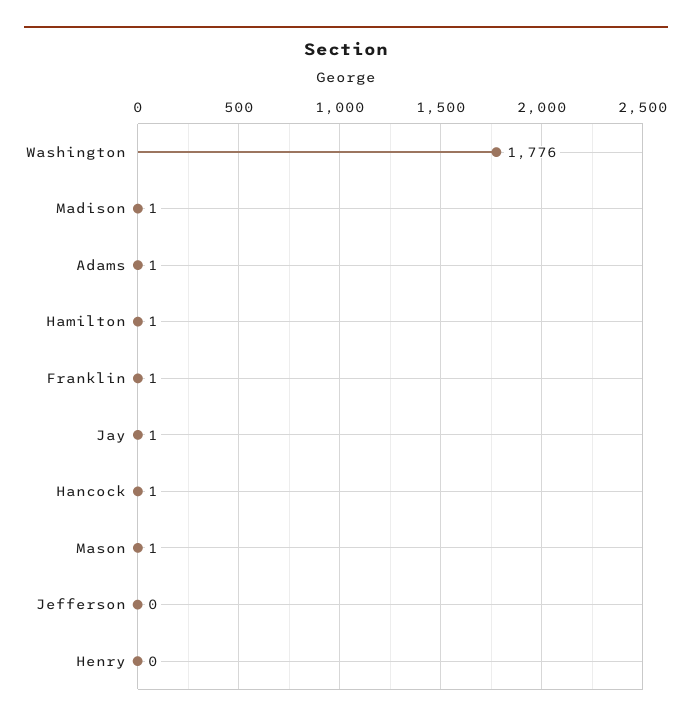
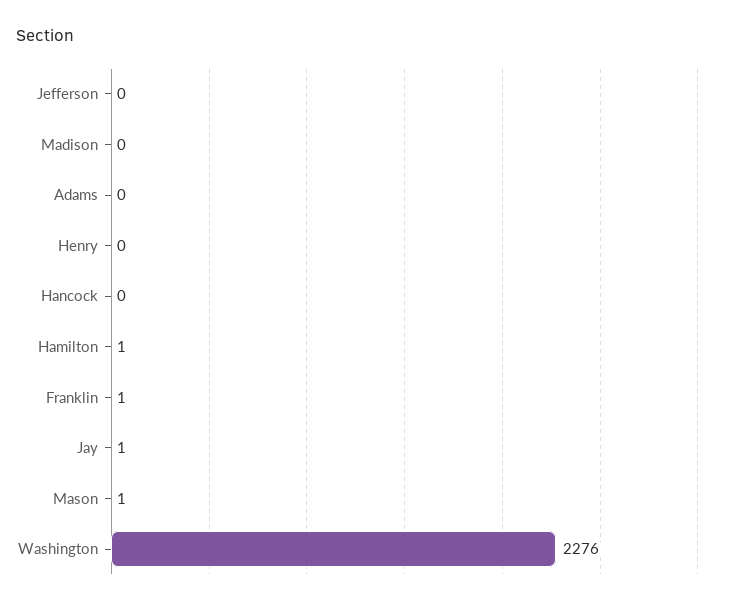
  {
-   "Washington": 1776,
+   "Washington": 2276,
-   "Madison": 1,
+   "Madison": 0,
-   "Adams": 1,
+   "Adams": 0,
    "Hamilton": 1,
    "Franklin": 1,
    "Jay": 1,
-   "Hancock": 1,
+   "Hancock": 0,
    "Mason": 1,
    "Jefferson": 0,
    "Henry": 0
  }

